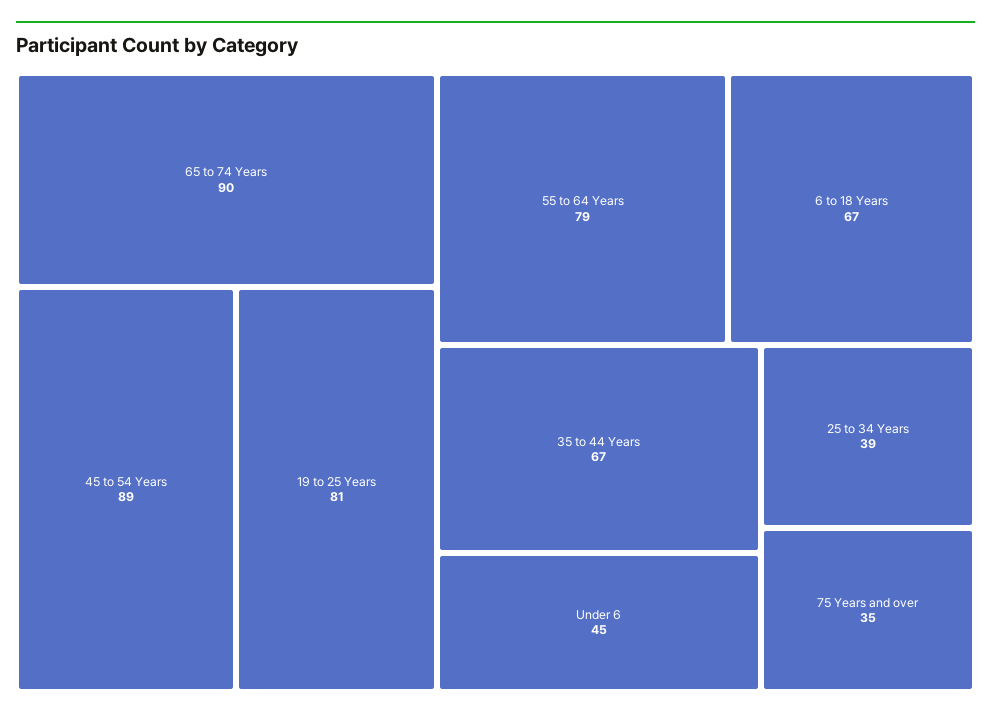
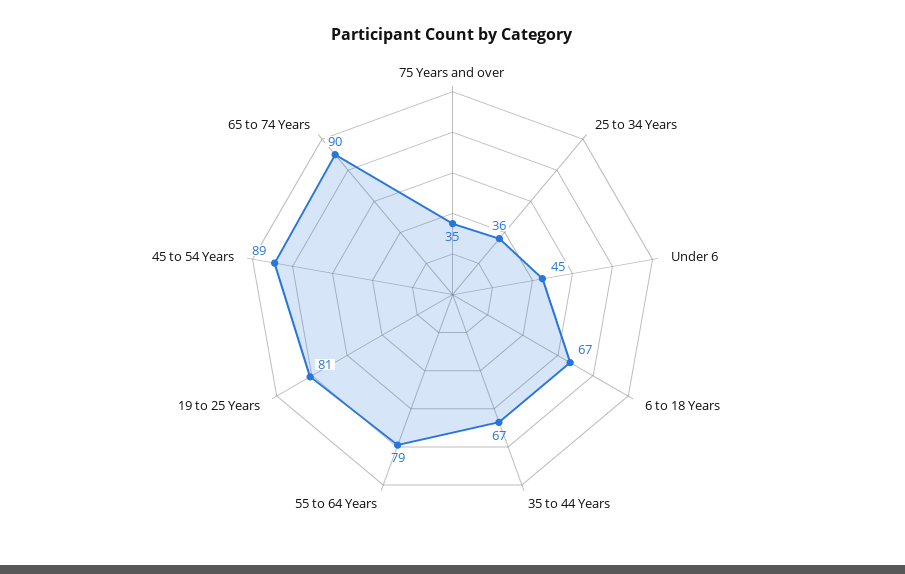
  {
    "65 to 74 Years": 90,
    "45 to 54 Years": 89,
    "19 to 25 Years": 81,
    "55 to 64 Years": 79,
    "6 to 18 Years": 67,
    "35 to 44 Years": 67,
    "Under 6": 45,
-   "25 to 34 Years": 39,
+   "25 to 34 Years": 36,
    "75 Years and over": 35
  }

